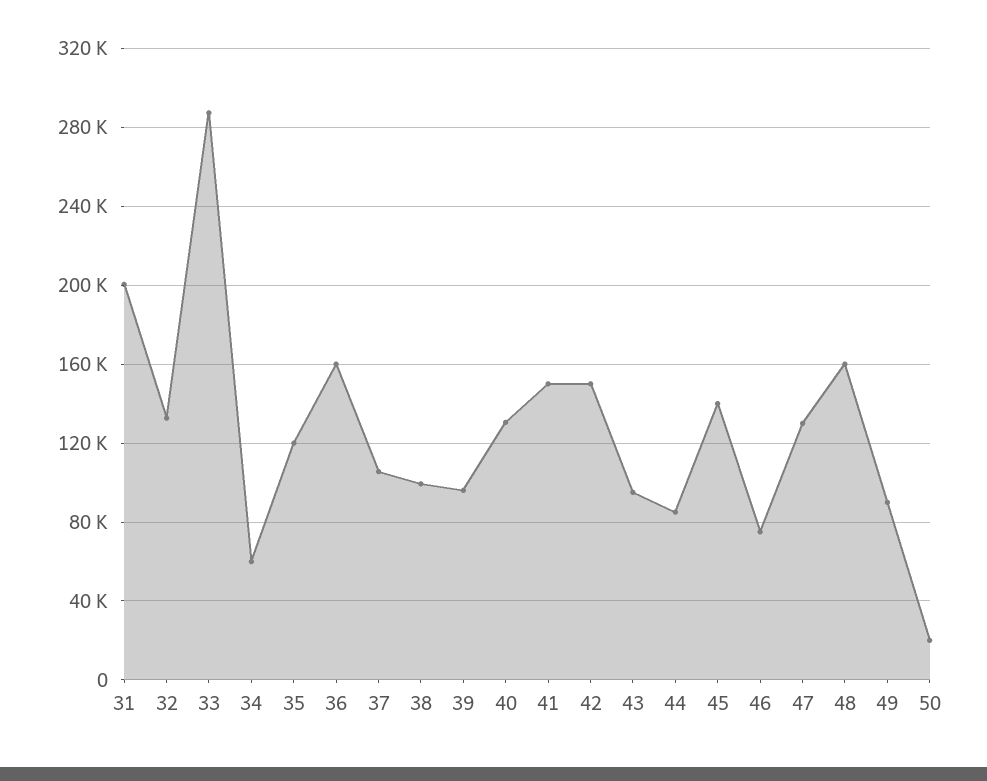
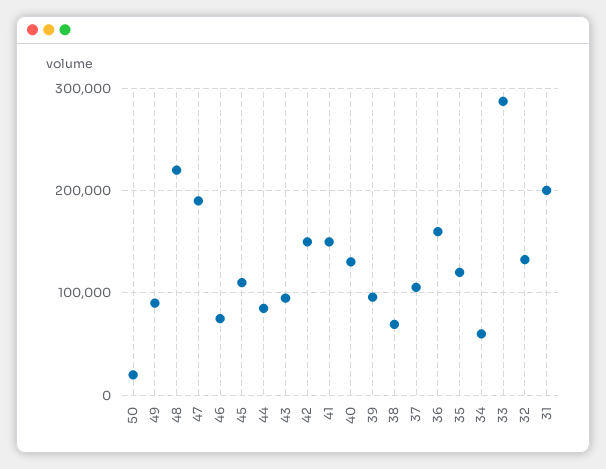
  {
    "31": 200000,
    "32": 135000,
    "33": 285000,
    "34": 60000,
    "35": 120000,
    "36": 160000,
    "37": 105000,
-   "38": 100000,
+   "38": 70000,
    "39": 95000,
    "40": 130000,
    "41": 150000,
    "42": 150000,
    "43": 95000,
    "44": 85000,
-   "45": 140000,
+   "45": 110000,
    "46": 75000,
-   "47": 130000,
+   "47": 190000,
-   "48": 160000,
+   "48": 220000,
    "49": 90000,
    "50": 20000
  }

